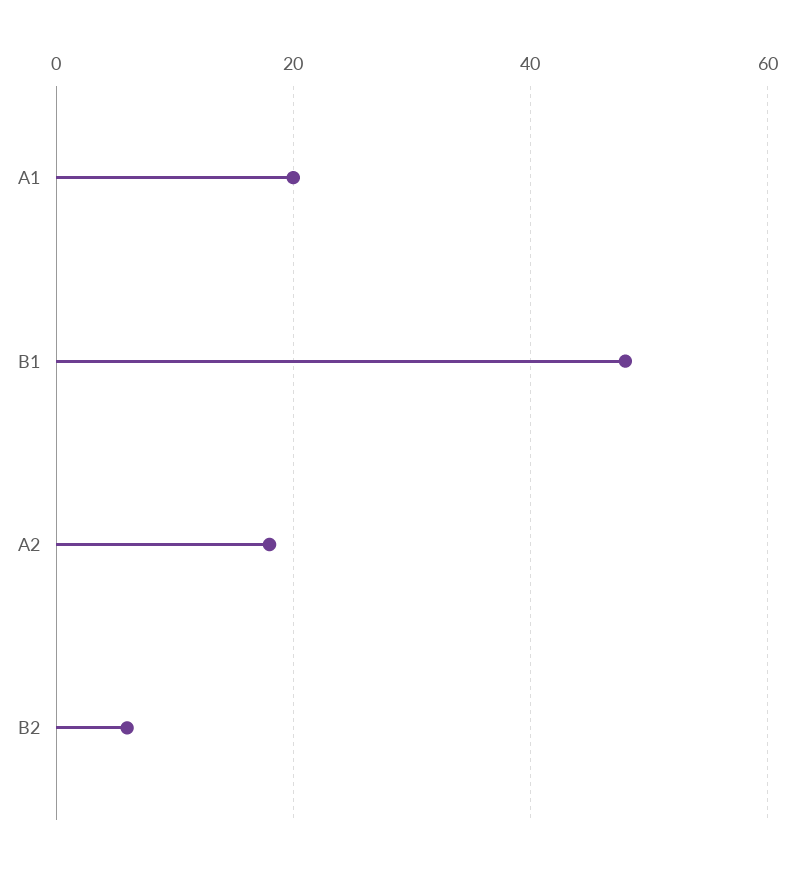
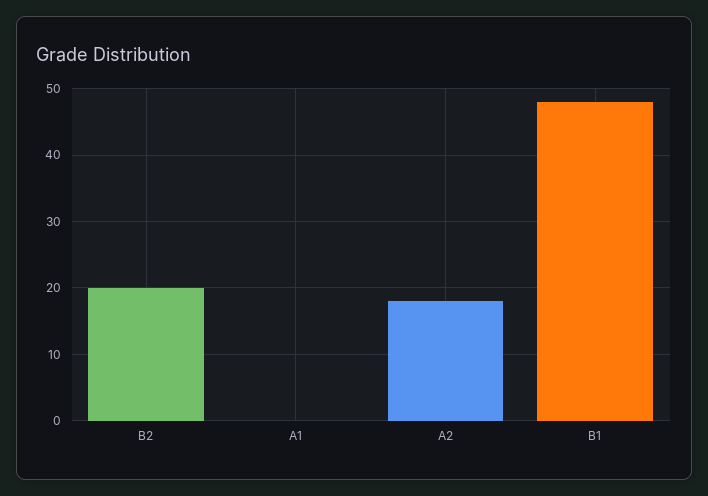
  {
-   "A1": 20,
+   "A1": 0,
    "B1": 48,
    "A2": 18,
-   "B2": 5
+   "B2": 20
  }

